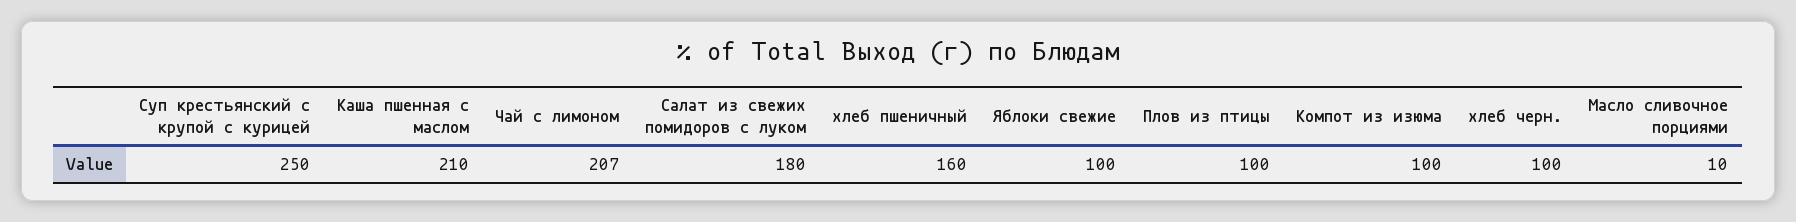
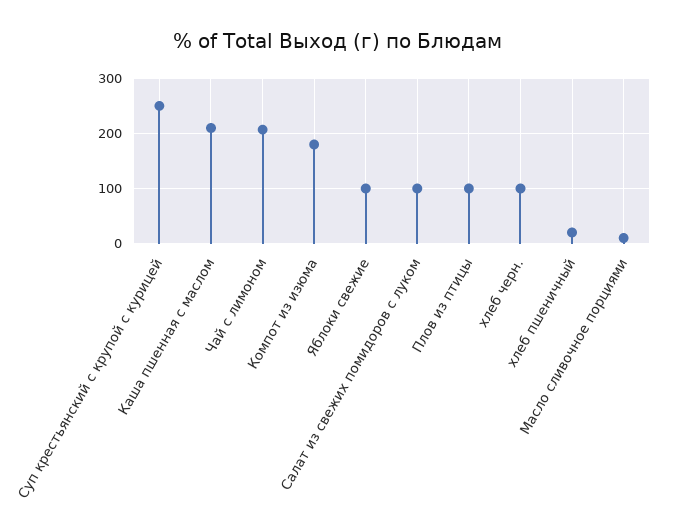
  {
    "Суп крестьянский с крупой с курицей": 250,
    "Каша пшенная с маслом": 210,
    "Чай с лимоном": 207,
-   "Салат из свежих помидоров с луком": 180,
+   "Салат из свежих помидоров с луком": 100,
-   "хлеб пшеничный": 160,
+   "хлеб пшеничный": 20,
    "Яблоки свежие": 100,
    "Плов из птицы": 100,
-   "Компот из изюма": 100,
+   "Компот из изюма": 180,
    "хлеб черн.": 100,
    "Масло сливочное порциями": 10
  }

